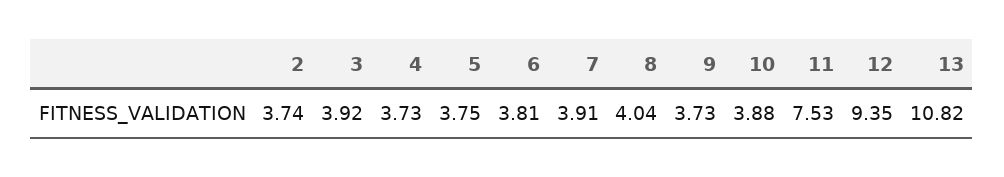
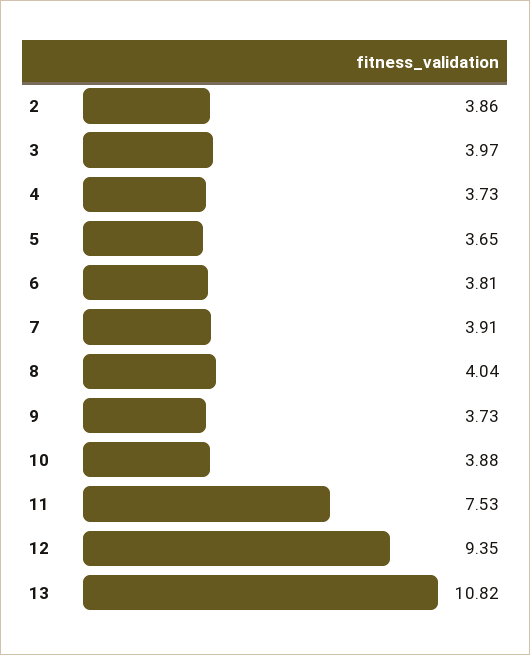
  {
-   "2": 3.74,
+   "2": 3.86,
-   "3": 3.92,
+   "3": 3.97,
    "4": 3.73,
-   "5": 3.75,
+   "5": 3.65,
    "6": 3.81,
    "7": 3.91,
    "8": 4.04,
    "9": 3.73,
    "10": 3.88,
    "11": 7.53,
    "12": 9.35,
    "13": 10.82
  }

